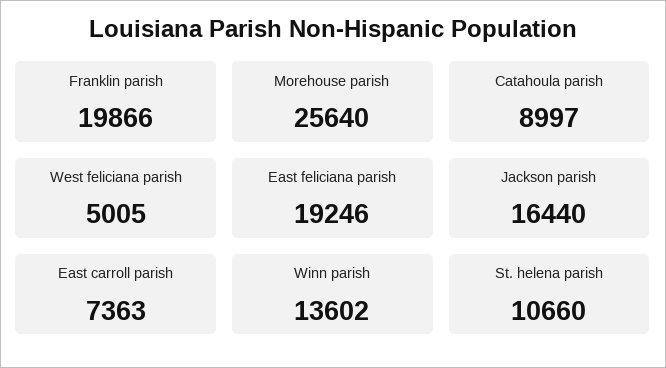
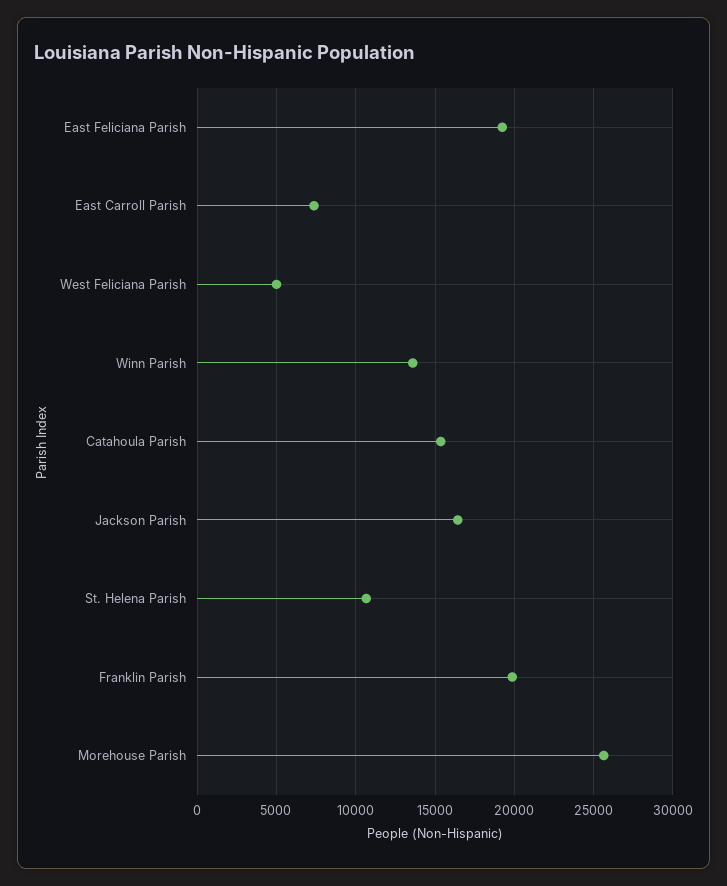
  {
    "Franklin parish": 19866,
    "Morehouse parish": 25640,
-   "Catahoula parish": 8997,
+   "Catahoula parish": 15500,
    "West feliciana parish": 5005,
    "East feliciana parish": 19246,
    "Jackson parish": 16440,
    "East carroll parish": 7363,
    "Winn parish": 13602,
    "St. helena parish": 10660
  }

